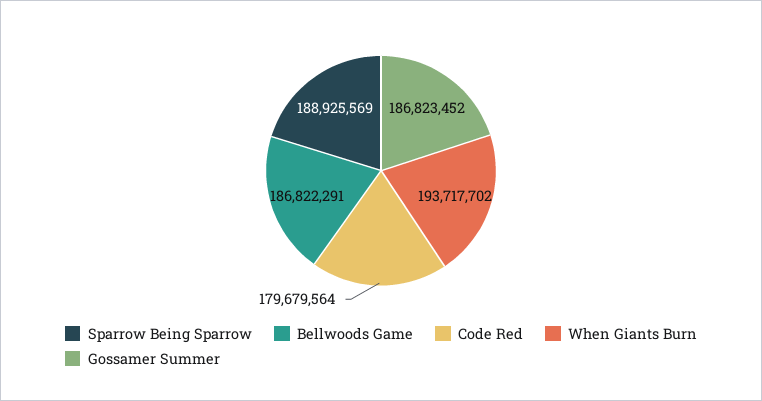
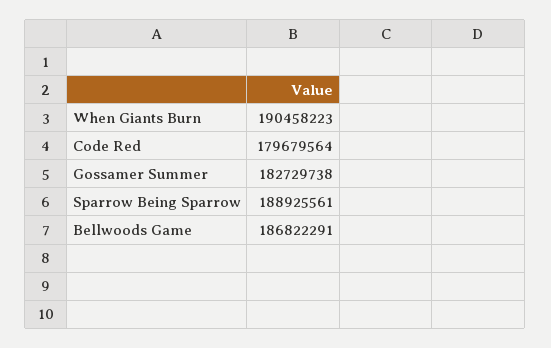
  {
-   "Sparrow Being Sparrow": 188925569,
+   "Sparrow Being Sparrow": 188925561,
    "Bellwoods Game": 186822291,
    "Code Red": 179679564,
-   "When Giants Burn": 193717702,
+   "When Giants Burn": 190458223,
-   "Gossamer Summer": 186823452
+   "Gossamer Summer": 182729738
  }

